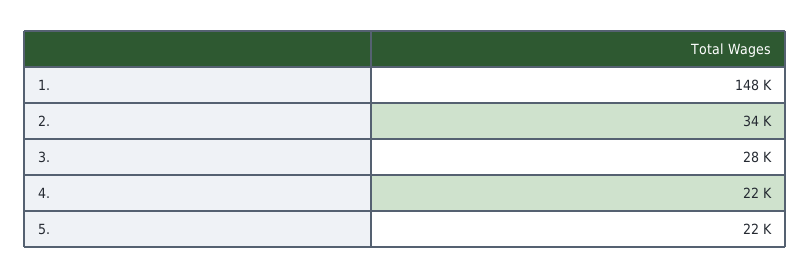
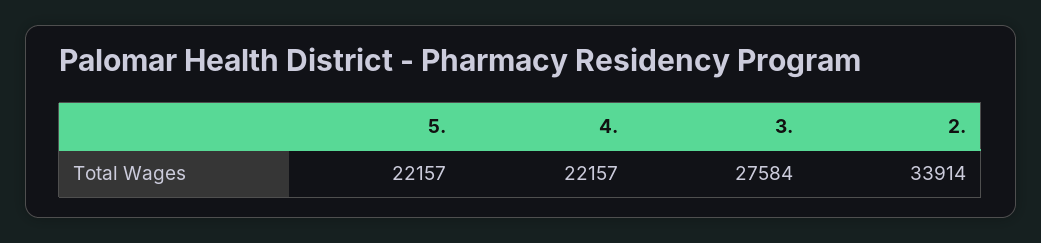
  {
-   "1.": 148000,
    "2.": 33914,
    "3.": 27584,
    "4.": 22157,
    "5.": 22157
  }

